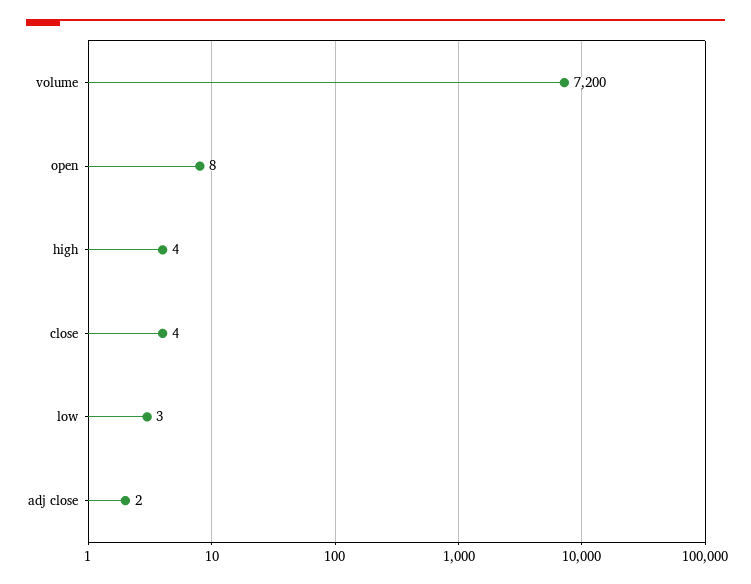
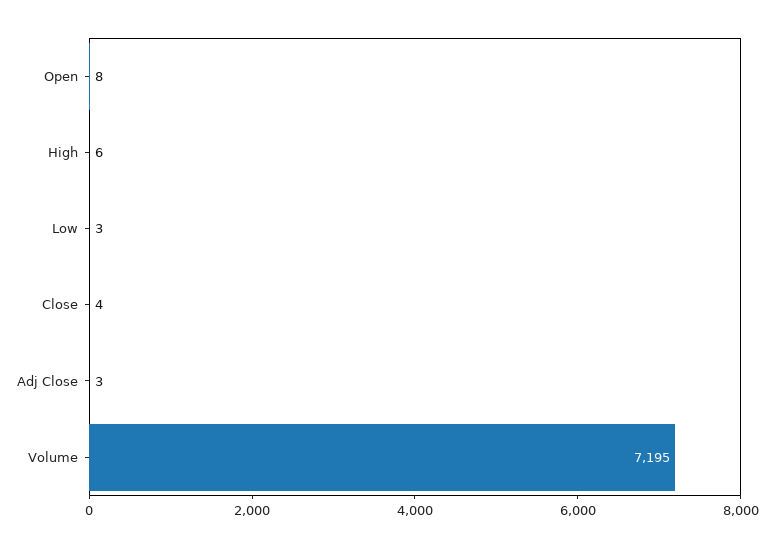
  {
-   "volume": 7200,
+   "volume": 7195,
    "open": 8,
-   "high": 4,
+   "high": 6,
    "close": 4,
    "low": 3,
-   "adj close": 2
+   "adj close": 3
  }

